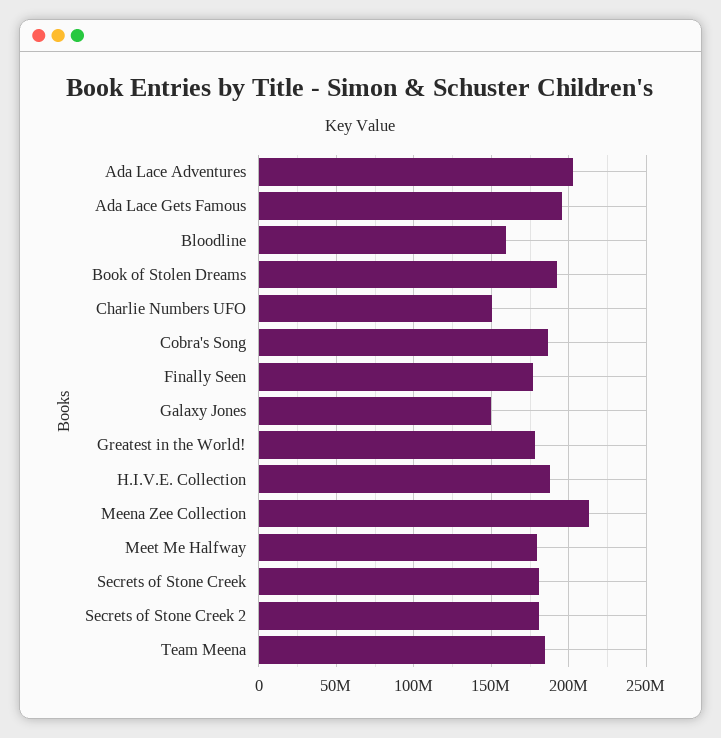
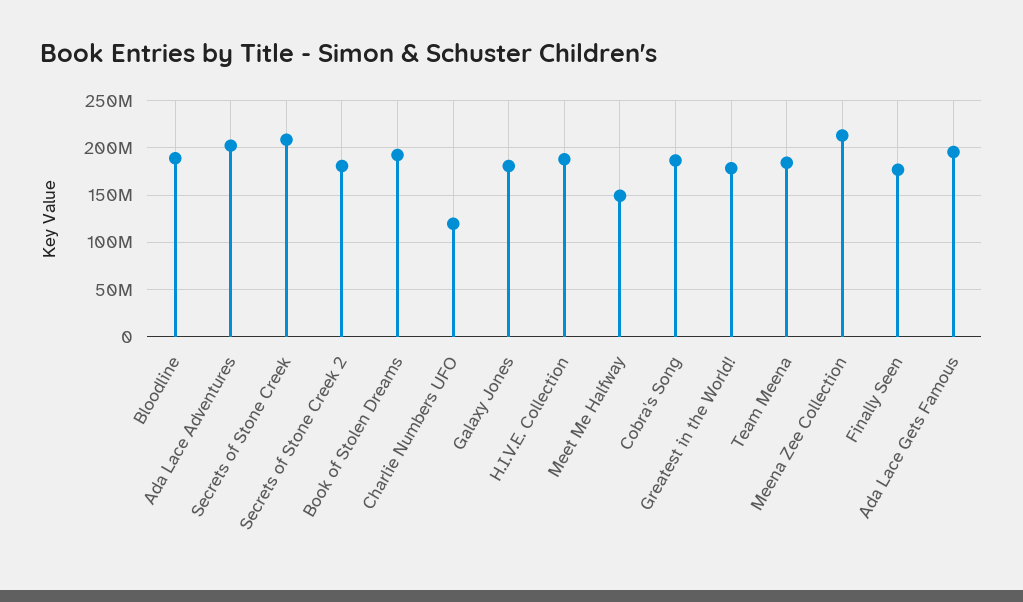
  {
    "Ada Lace Adventures": 200000000,
    "Ada Lace Gets Famous": 195000000,
-   "Bloodline": 160000000,
+   "Bloodline": 190000000,
    "Book of Stolen Dreams": 195000000,
-   "Charlie Numbers UFO": 150000000,
+   "Charlie Numbers UFO": 120000000,
    "Cobra's Song": 185000000,
    "Finally Seen": 175000000,
-   "Galaxy Jones": 150000000,
+   "Galaxy Jones": 180000000,
    "Greatest in the World!": 180000000,
    "H.I.V.E. Collection": 190000000,
    "Meena Zee Collection": 215000000,
-   "Meet Me Halfway": 180000000,
+   "Meet Me Halfway": 150000000,
-   "Secrets of Stone Creek": 180000000,
+   "Secrets of Stone Creek": 210000000,
    "Secrets of Stone Creek 2": 180000000,
    "Team Meena": 185000000
  }

